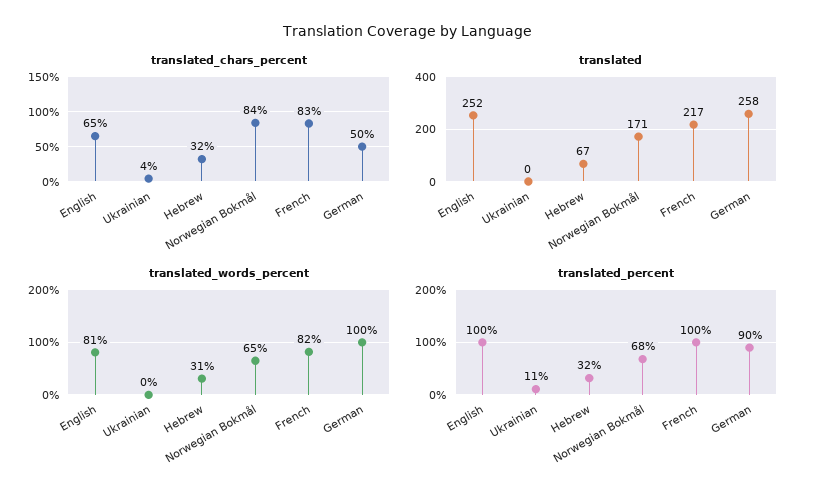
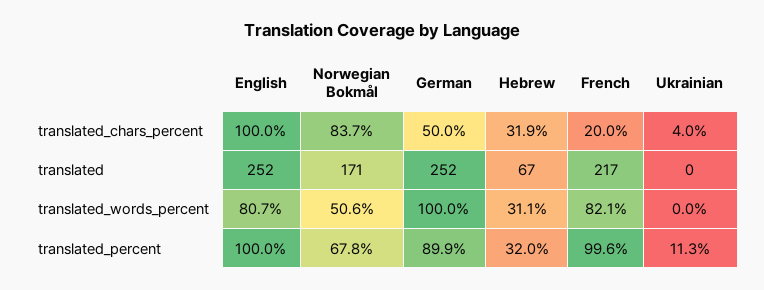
  {
    "translated_chars_percent": {
-     "English": 65,
+     "English": 100,
      "Ukrainian": 4,
      "Hebrew": 31.9,
      "Norwegian Bokmål": 83.7,
-     "French": 83,
+     "French": 20,
      "German": 50
    },
    "translated": {
      "English": 252,
      "Ukrainian": 0,
      "Hebrew": 67,
      "Norwegian Bokmål": 171,
      "French": 217,
-     "German": 258
+     "German": 252
    },
    "translated_words_percent": {
      "English": 80.7,
      "Ukrainian": 0,
      "Hebrew": 31.1,
-     "Norwegian Bokmål": 65,
+     "Norwegian Bokmål": 50.6,
      "French": 82.1,
      "German": 100
    },
    "translated_percent": {
      "English": 100,
      "Ukrainian": 11.3,
      "Hebrew": 32,
      "Norwegian Bokmål": 67.8,
      "French": 99.6,
      "German": 89.9
    }
  }

